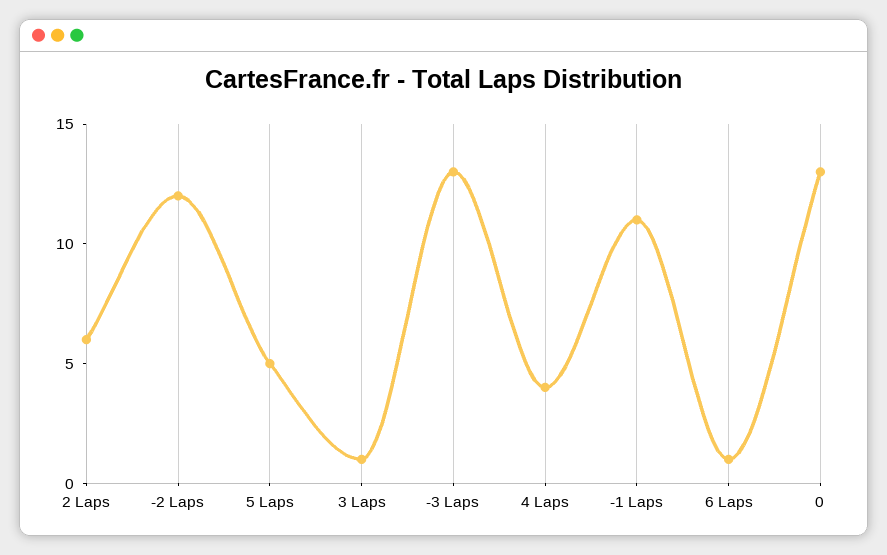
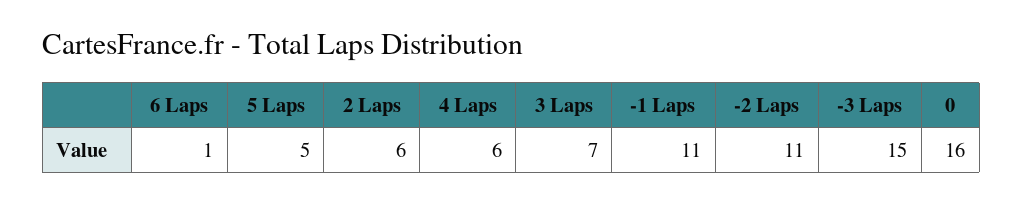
  {
    "2 Laps": 6,
-   "-2 Laps": 12,
+   "-2 Laps": 11,
    "5 Laps": 5,
-   "3 Laps": 1,
+   "3 Laps": 7,
-   "-3 Laps": 13,
+   "-3 Laps": 15,
-   "4 Laps": 4,
+   "4 Laps": 6,
    "-1 Laps": 11,
    "6 Laps": 1,
-   "0": 13
+   "0": 16
  }

